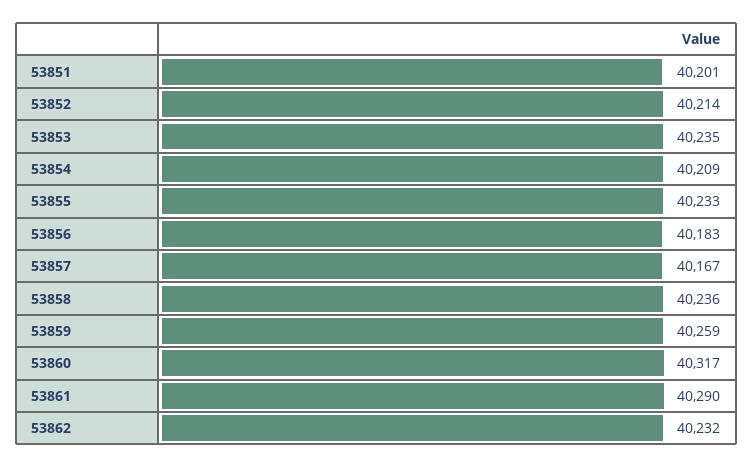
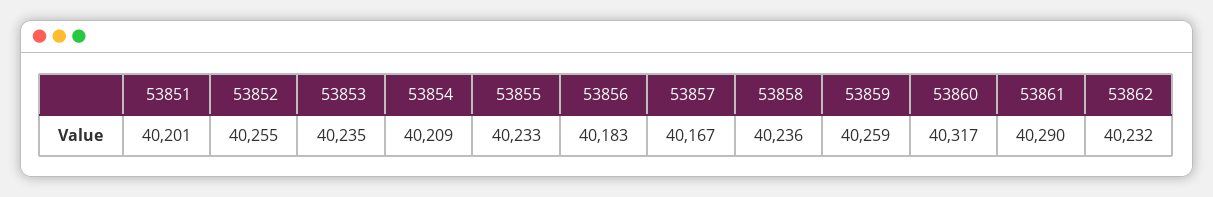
  {
    "53851": 40201,
-   "53852": 40214,
+   "53852": 40255,
    "53853": 40235,
    "53854": 40209,
    "53855": 40233,
    "53856": 40183,
    "53857": 40167,
    "53858": 40236,
    "53859": 40259,
    "53860": 40317,
    "53861": 40290,
    "53862": 40232
  }

